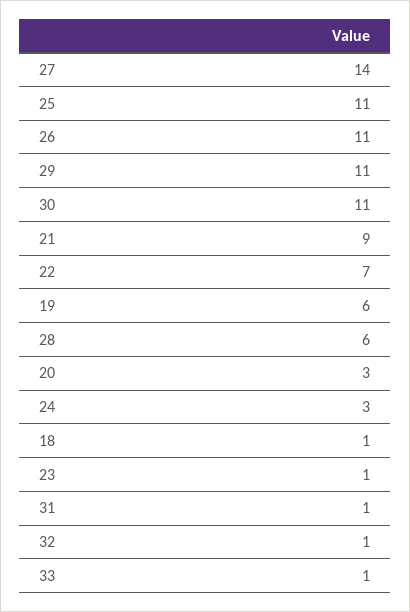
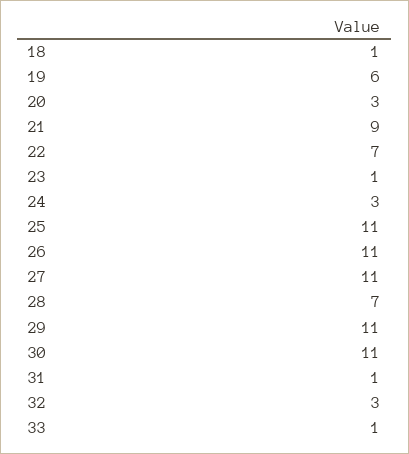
  {
-   "27": 14,
+   "27": 11,
    "25": 11,
    "26": 11,
    "29": 11,
    "30": 11,
    "21": 9,
    "22": 7,
    "19": 6,
-   "28": 6,
+   "28": 7,
    "20": 3,
    "24": 3,
    "18": 1,
    "23": 1,
    "31": 1,
-   "32": 1,
+   "32": 3,
    "33": 1
  }

